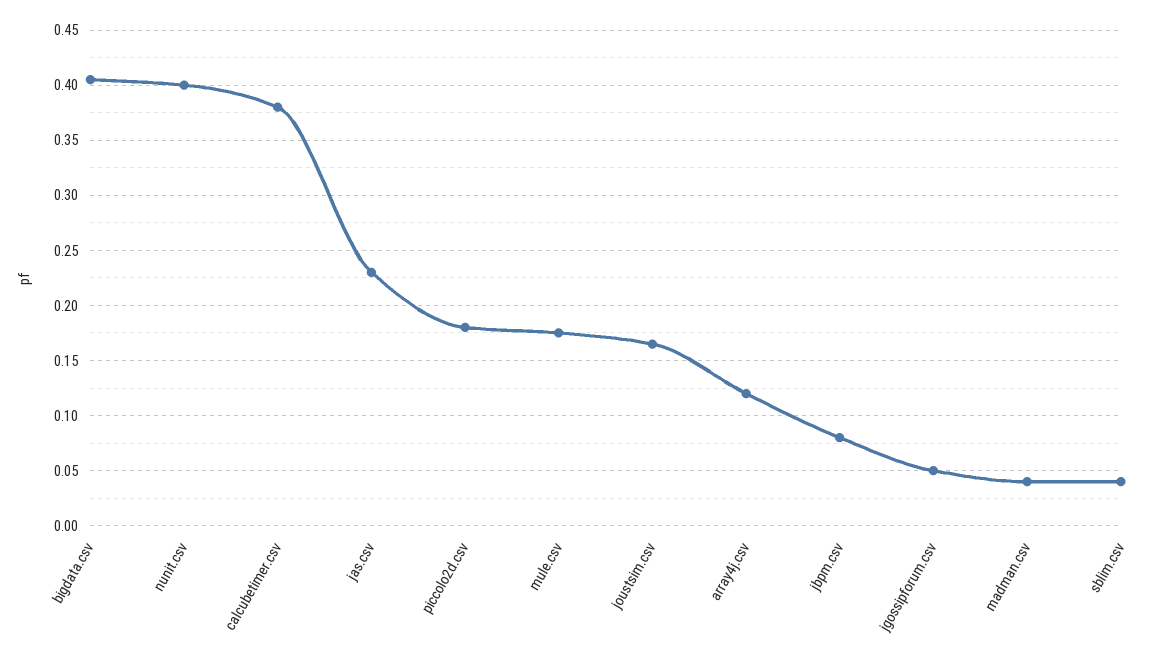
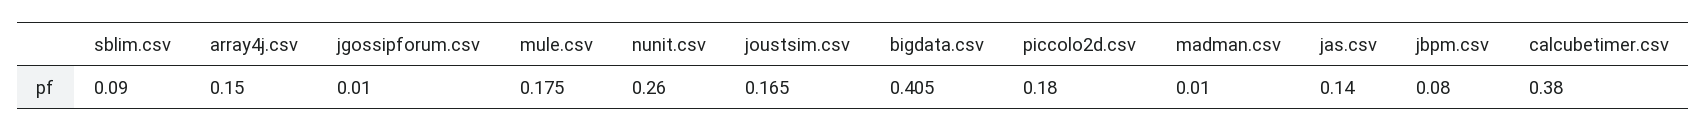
  {
    "bigdata.csv": 0.405,
-   "nunit.csv": 0.4,
+   "nunit.csv": 0.26,
    "calcubetimer.csv": 0.38,
-   "jas.csv": 0.23,
+   "jas.csv": 0.14,
    "piccolo2d.csv": 0.18,
    "mule.csv": 0.175,
    "joustsim.csv": 0.165,
-   "array4j.csv": 0.12,
+   "array4j.csv": 0.15,
    "jbpm.csv": 0.08,
-   "jgossipforum.csv": 0.05,
+   "jgossipforum.csv": 0.01,
-   "madman.csv": 0.04,
+   "madman.csv": 0.01,
-   "sblim.csv": 0.04
+   "sblim.csv": 0.09
  }

